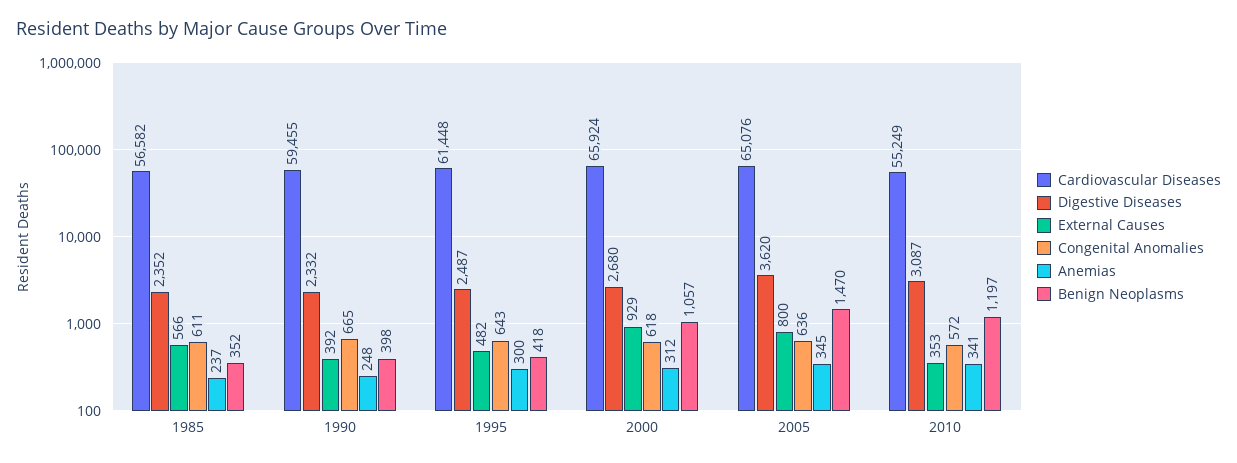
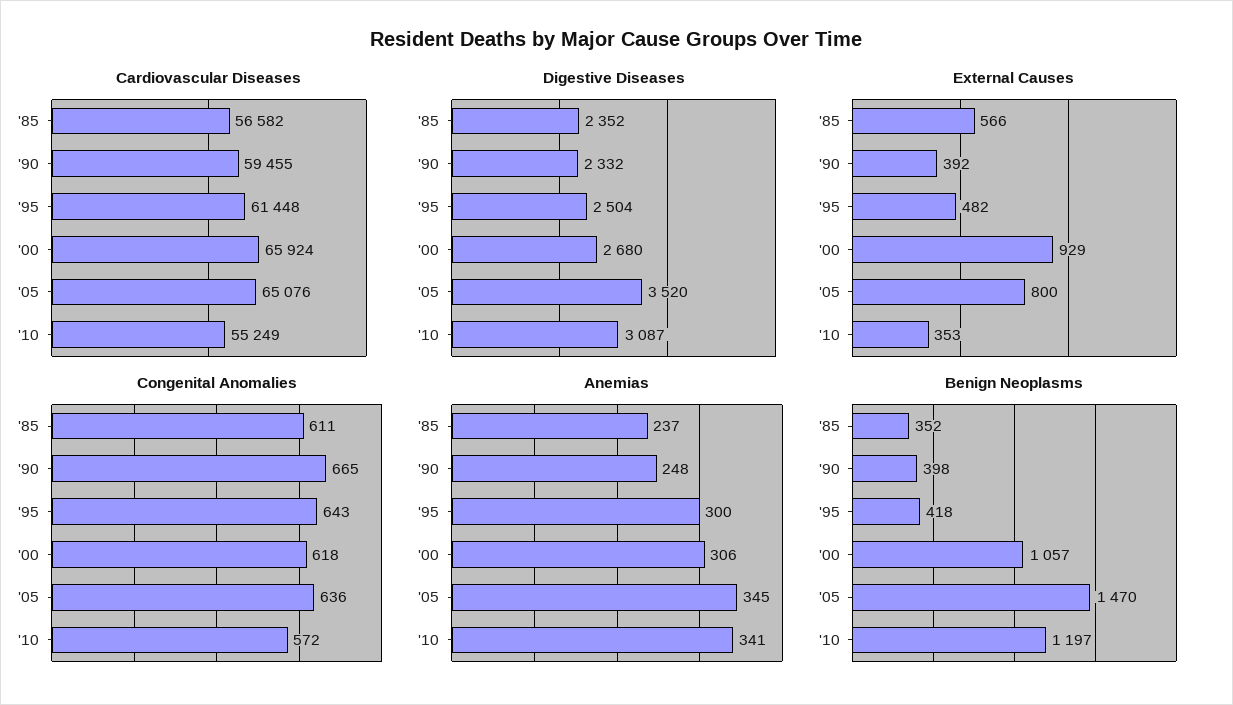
  {
    "Cardiovascular Diseases": {
      "1985": 56582,
      "1990": 59455,
      "1995": 61448,
      "2000": 65924,
      "2005": 65076,
      "2010": 55249
    },
    "Digestive Diseases": {
      "1985": 2352,
      "1990": 2332,
-     "1995": 2487,
+     "1995": 2504,
      "2000": 2680,
-     "2005": 3620,
+     "2005": 3520,
      "2010": 3087
    },
    "External Causes": {
      "1985": 566,
      "1990": 392,
      "1995": 482,
      "2000": 929,
      "2005": 800,
      "2010": 353
    },
    "Congenital Anomalies": {
      "1985": 611,
      "1990": 665,
      "1995": 643,
      "2000": 618,
      "2005": 636,
      "2010": 572
    },
    "Anemias": {
      "1985": 237,
      "1990": 248,
      "1995": 300,
-     "2000": 312,
+     "2000": 306,
      "2005": 345,
      "2010": 341
    },
    "Benign Neoplasms": {
      "1985": 352,
      "1990": 398,
      "1995": 418,
      "2000": 1057,
      "2005": 1470,
      "2010": 1197
    }
  }

